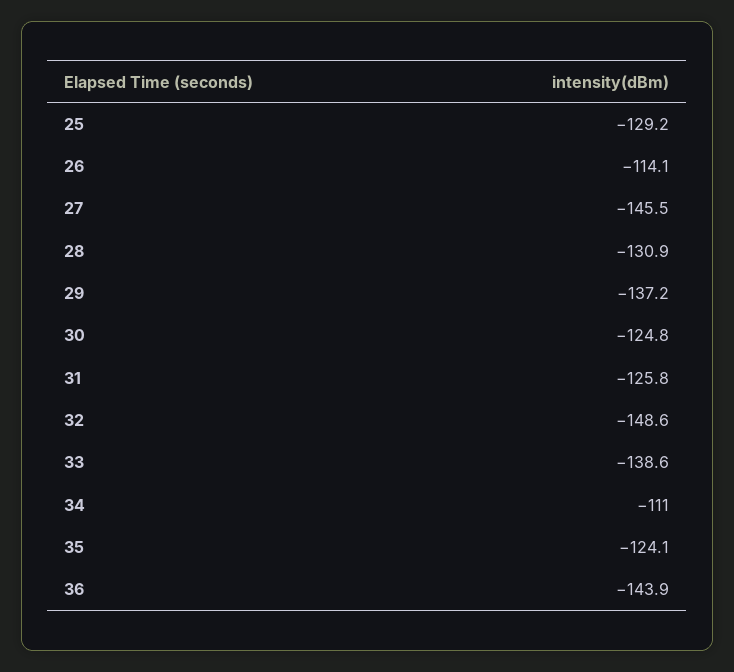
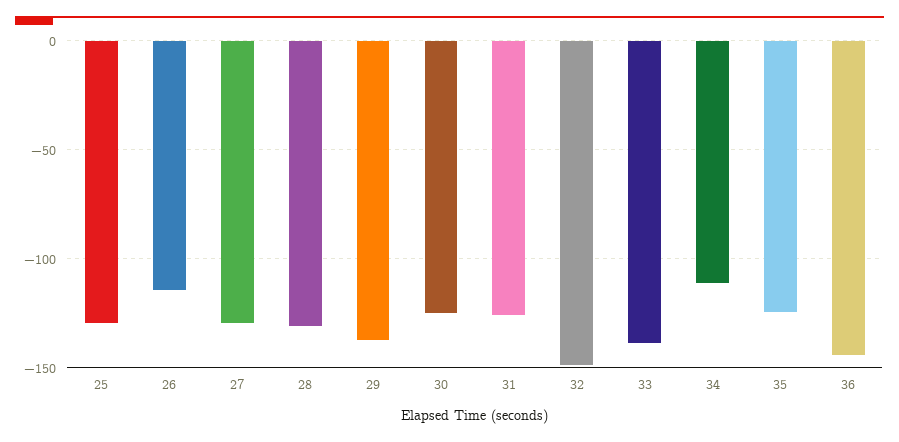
  {
    "25": -129.2,
    "26": -114.1,
-   "27": -145.5,
+   "27": -130,
    "28": -130.9,
    "29": -137.2,
    "30": -124.8,
    "31": -125.8,
    "32": -148.6,
    "33": -138.6,
    "34": -111,
    "35": -124.1,
    "36": -143.9
  }

